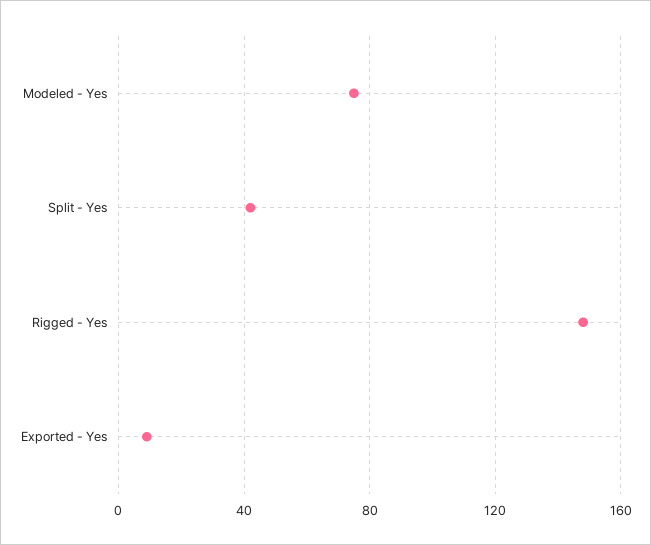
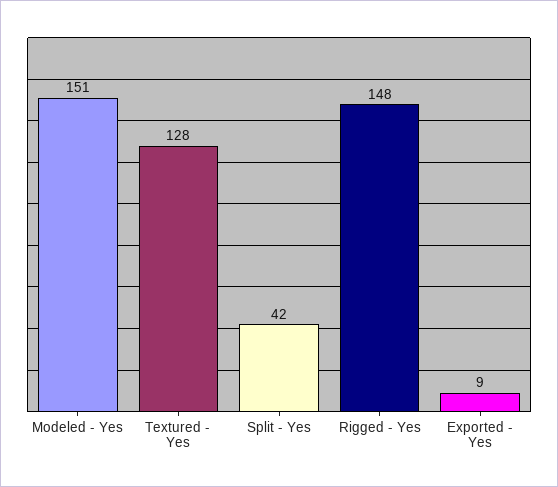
  {
-   "Modeled - Yes": 75,
+   "Modeled - Yes": 151,
    "Split - Yes": 42,
    "Rigged - Yes": 148,
-   "Exported - Yes": 9
+   "Exported - Yes": 9,
+   "Textured - Yes": 128
  }

